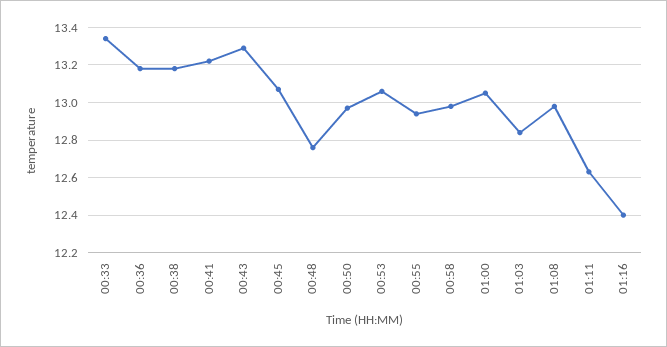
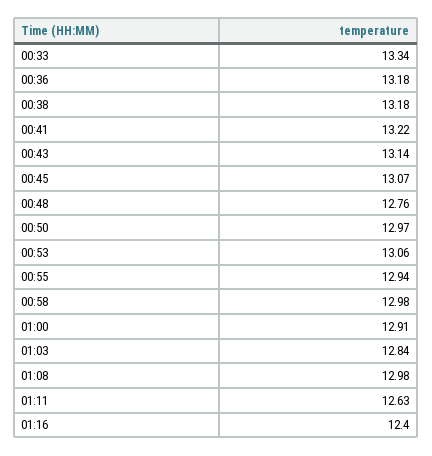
  {
    "00:33": 13.34,
    "00:36": 13.18,
    "00:38": 13.18,
    "00:41": 13.22,
-   "00:43": 13.3,
+   "00:43": 13.14,
    "00:45": 13.07,
    "00:48": 12.76,
    "00:50": 12.97,
    "00:53": 13.06,
    "00:55": 12.94,
    "00:58": 12.98,
-   "01:00": 13.05,
+   "01:00": 12.91,
    "01:03": 12.84,
    "01:08": 12.98,
    "01:11": 12.63,
    "01:16": 12.4
  }

